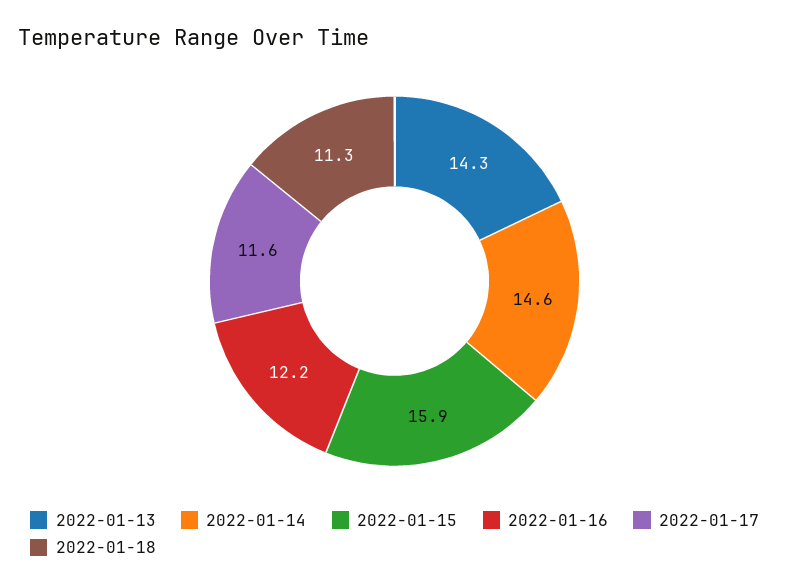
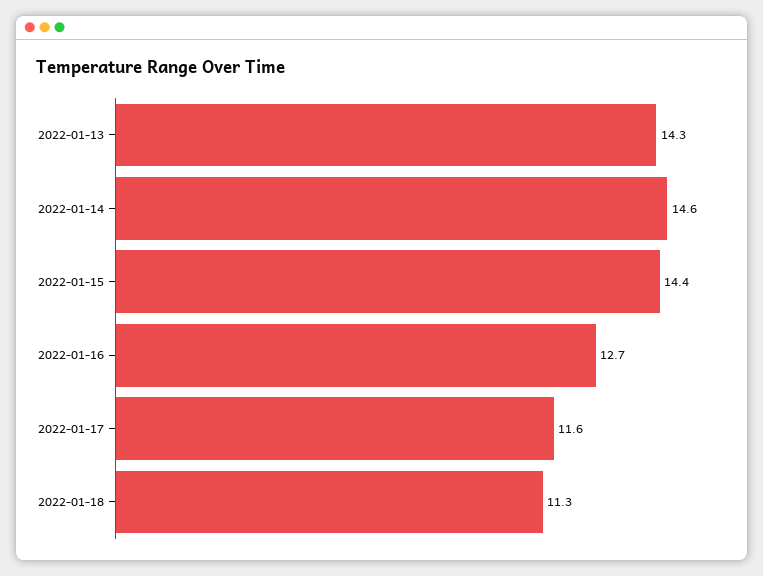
  {
    "2022-01-13": 14.3,
    "2022-01-14": 14.6,
-   "2022-01-15": 15.9,
+   "2022-01-15": 14.4,
-   "2022-01-16": 12.2,
+   "2022-01-16": 12.7,
    "2022-01-17": 11.6,
    "2022-01-18": 11.3
  }

